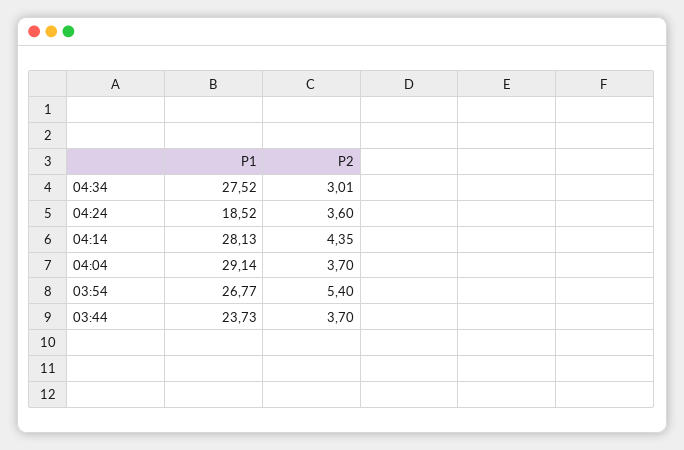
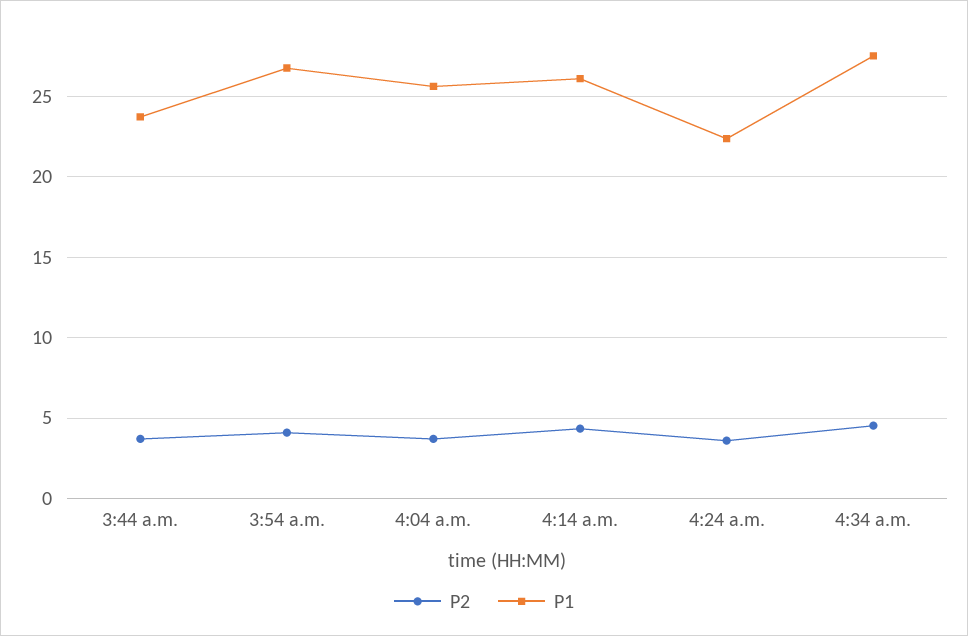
  {
    "P1": {
      "04:34": 27.52,
-     "04:24": 18.52,
+     "04:24": 22.5,
-     "04:14": 28.13,
+     "04:14": 26,
-     "04:04": 29.14,
+     "04:04": 25.5,
      "03:54": 26.77,
      "03:44": 23.73
    },
    "P2": {
-     "04:34": 3.01,
+     "04:34": 4.5,
      "04:24": 3.6,
      "04:14": 4.35,
      "04:04": 3.7,
-     "03:54": 5.4,
+     "03:54": 4,
      "03:44": 3.7
    }
  }

